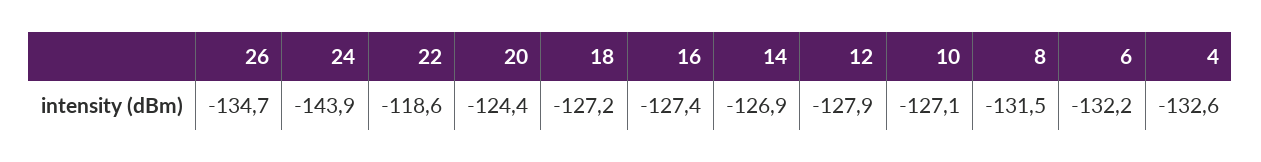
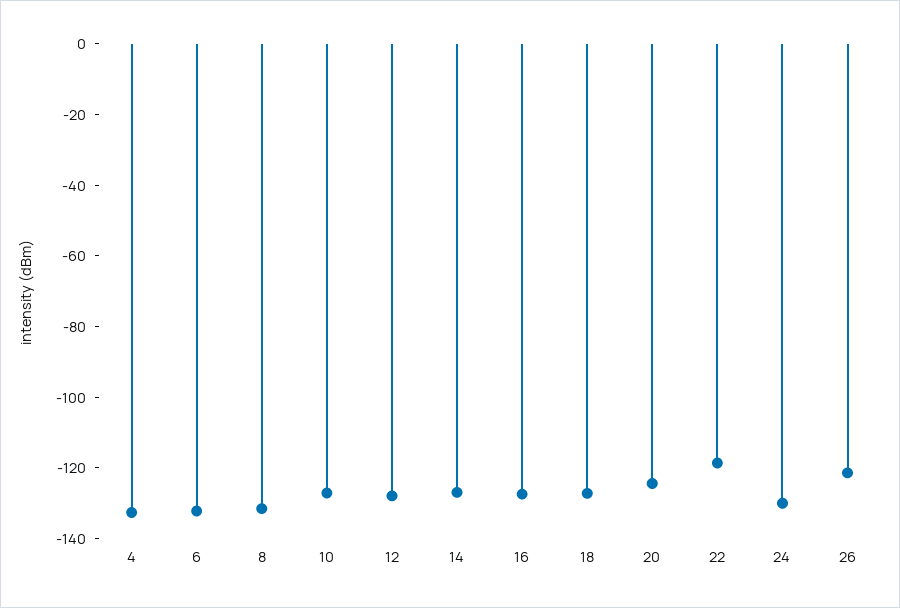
  {
-   "26": -134.7,
+   "26": -120,
-   "24": -143.9,
+   "24": -130,
    "22": -118.6,
    "20": -124.4,
    "18": -127.2,
    "16": -127.4,
    "14": -126.9,
    "12": -127.9,
    "10": -127.1,
    "8": -131.5,
    "6": -132.2,
    "4": -132.6
  }

